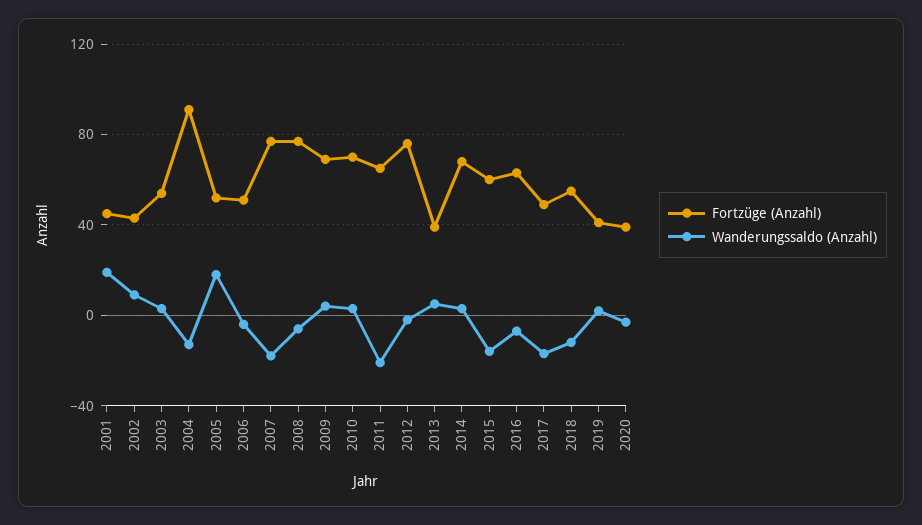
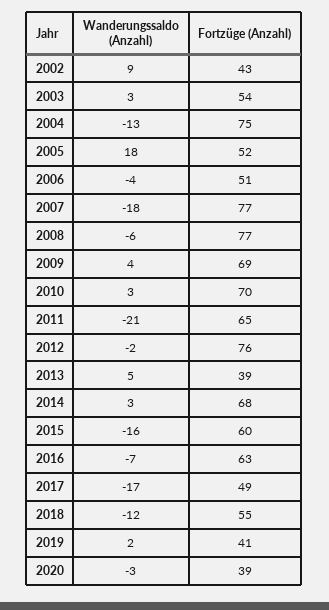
  {
    "Fortzüge (Anzahl)": {
-     "2001": 45,
      "2002": 43,
      "2003": 54,
-     "2004": 90,
+     "2004": 75,
      "2005": 52,
      "2006": 51,
      "2007": 77,
      "2008": 77,
      "2009": 69,
      "2010": 70,
      "2011": 65,
      "2012": 76,
      "2013": 39,
      "2014": 68,
      "2015": 60,
      "2016": 63,
      "2017": 49,
      "2018": 55,
      "2019": 41,
      "2020": 39
    },
    "Wanderungssaldo (Anzahl)": {
-     "2001": 20,
      "2002": 9,
      "2003": 3,
      "2004": -13,
      "2005": 18,
      "2006": -4,
      "2007": -18,
      "2008": -6,
      "2009": 4,
      "2010": 3,
      "2011": -21,
      "2012": -2,
      "2013": 5,
      "2014": 3,
      "2015": -16,
      "2016": -7,
      "2017": -17,
      "2018": -12,
      "2019": 2,
      "2020": -3
    }
  }

